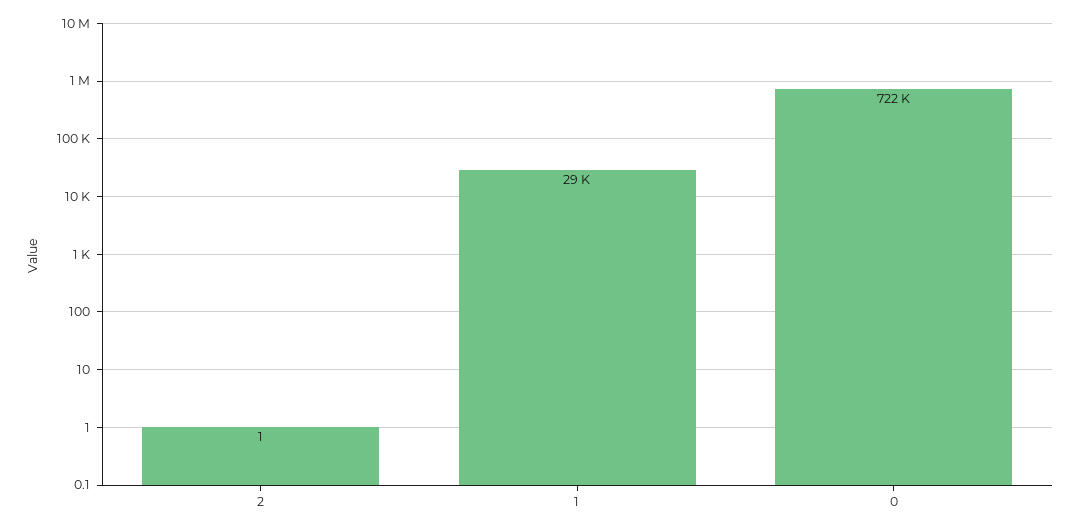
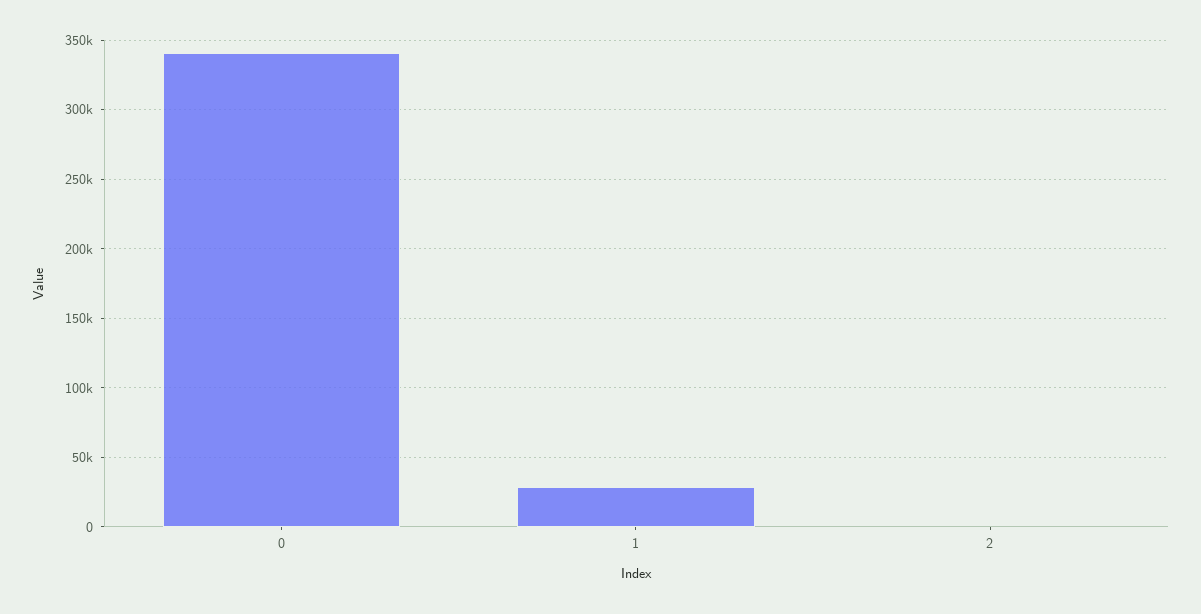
  {
    "2": 1,
    "1": 29000,
-   "0": 722000
+   "0": 340000
  }

